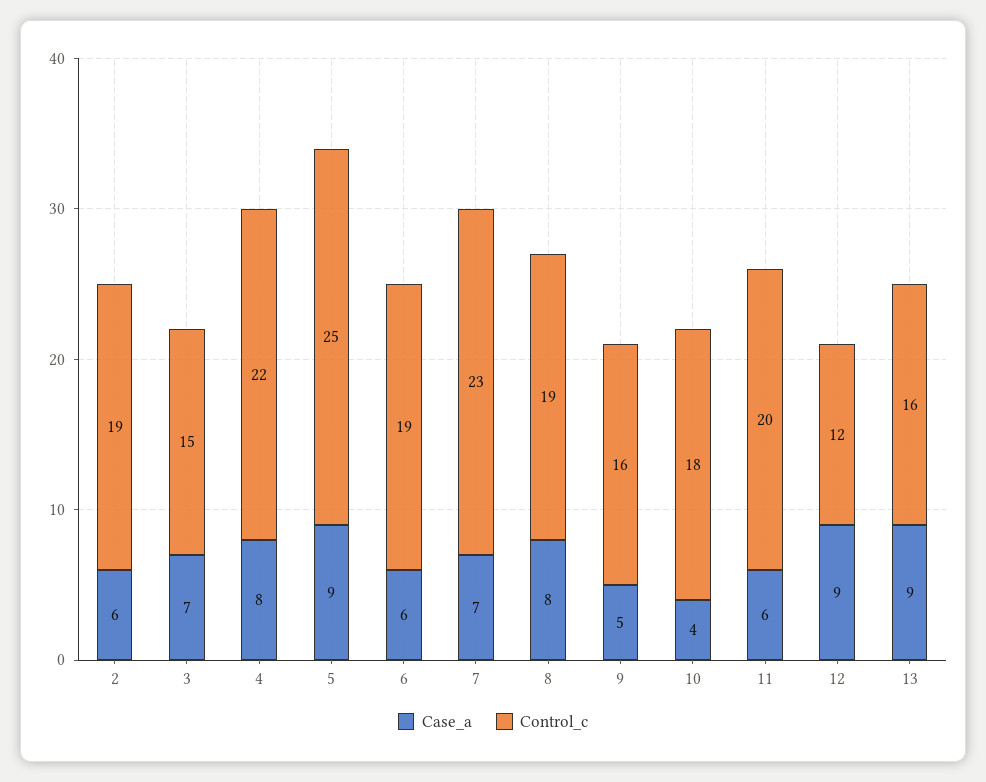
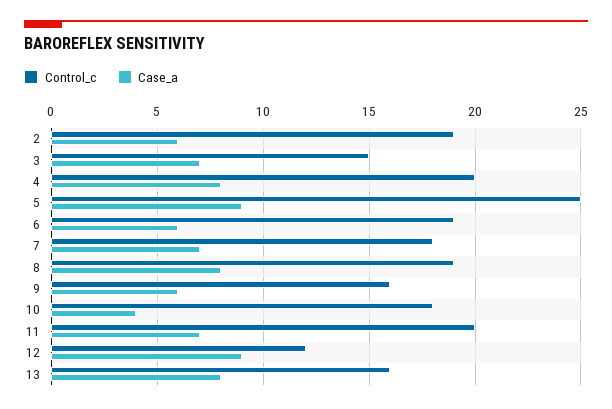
  {
    "Case_a": {
      "2": 6,
      "3": 7,
      "4": 8,
      "5": 9,
      "6": 6,
      "7": 7,
      "8": 8,
-     "9": 5,
+     "9": 6,
      "10": 4,
-     "11": 6,
+     "11": 7,
      "12": 9,
-     "13": 9
+     "13": 8
    },
    "Control_c": {
      "2": 19,
      "3": 15,
-     "4": 22,
+     "4": 20,
      "5": 25,
      "6": 19,
-     "7": 23,
+     "7": 18,
      "8": 19,
      "9": 16,
      "10": 18,
      "11": 20,
      "12": 12,
      "13": 16
    }
  }

